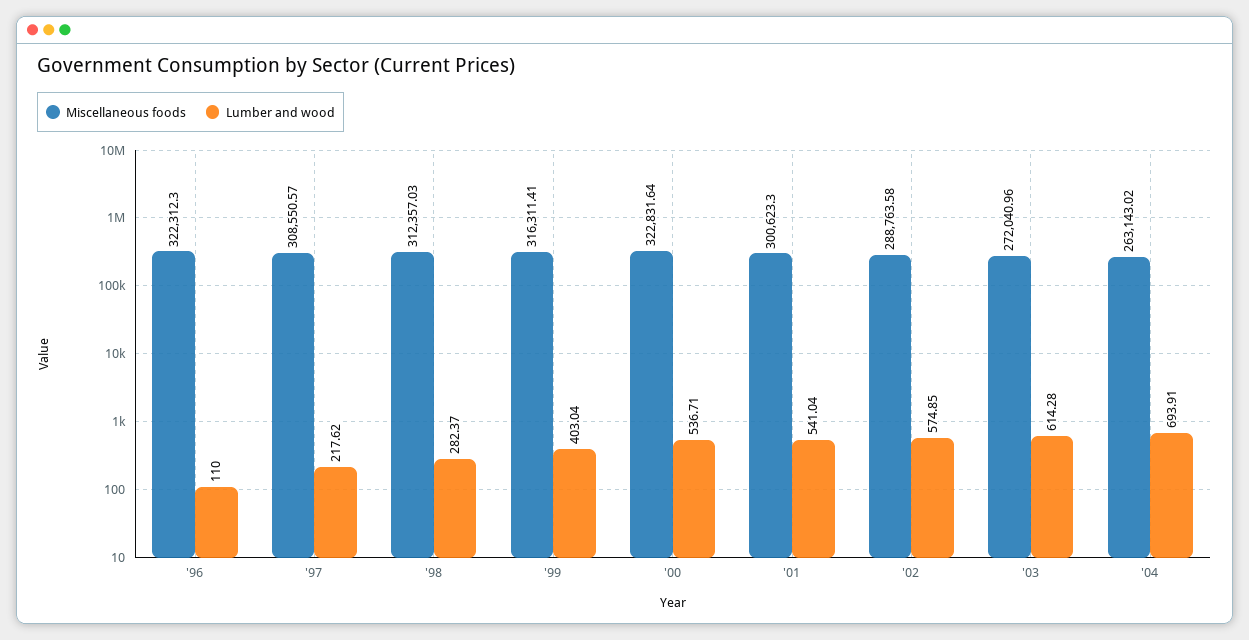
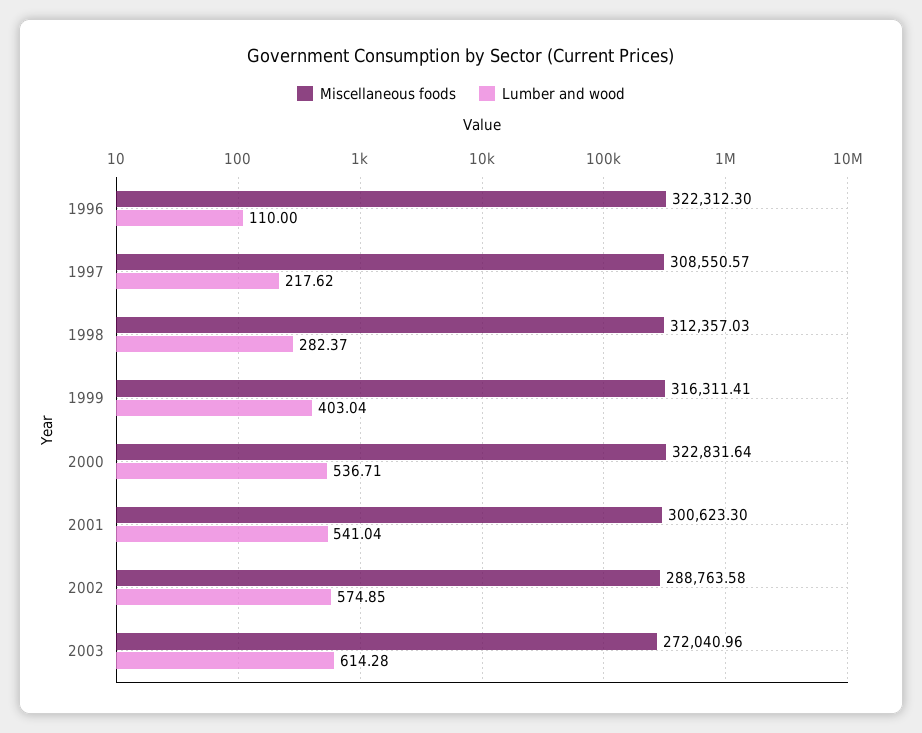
  {
    "Miscellaneous foods": {
      "'96": 322312.3,
      "'97": 308550.57,
      "'98": 312357.03,
      "'99": 316311.41,
      "'00": 322831.64,
      "'01": 300623.3,
      "'02": 288763.58,
-     "'03": 272040.96,
+     "'03": 272040.96
-     "'04": 263143.02
    },
    "Lumber and wood": {
      "'96": 110,
      "'97": 217.62,
      "'98": 282.37,
      "'99": 403.04,
      "'00": 536.71,
      "'01": 541.04,
      "'02": 574.85,
-     "'03": 614.28,
+     "'03": 614.28
-     "'04": 693.91
    }
  }

